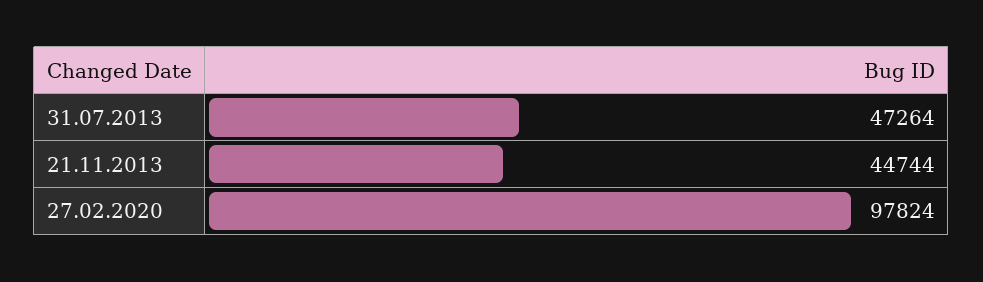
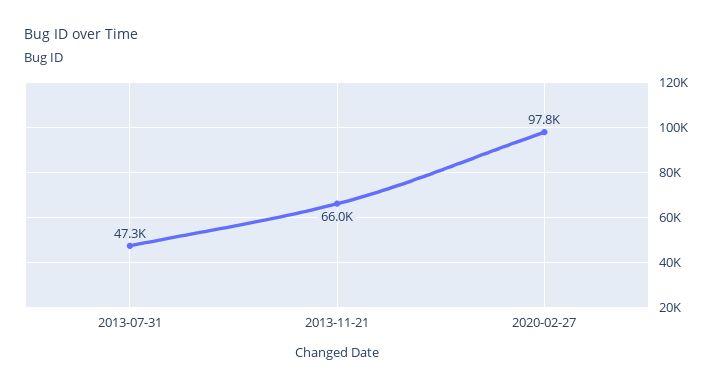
  {
    "31.07.2013": 47264,
-   "21.11.2013": 44744,
+   "21.11.2013": 66000,
    "27.02.2020": 97824
  }

